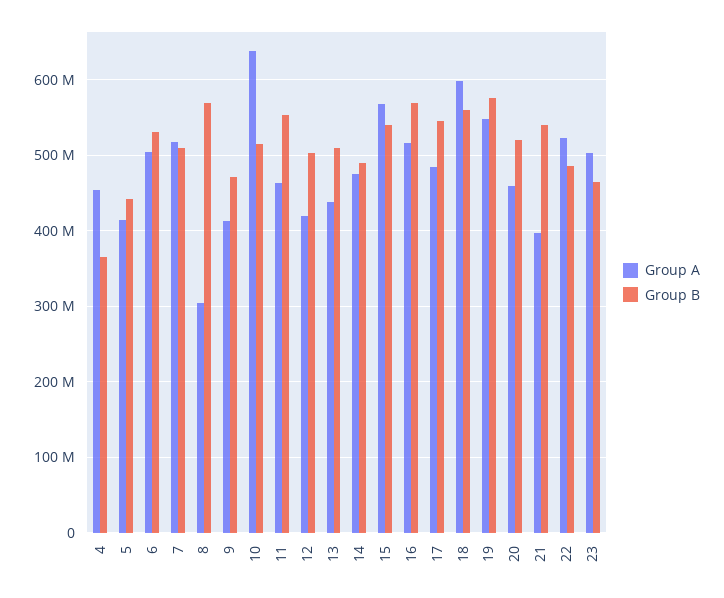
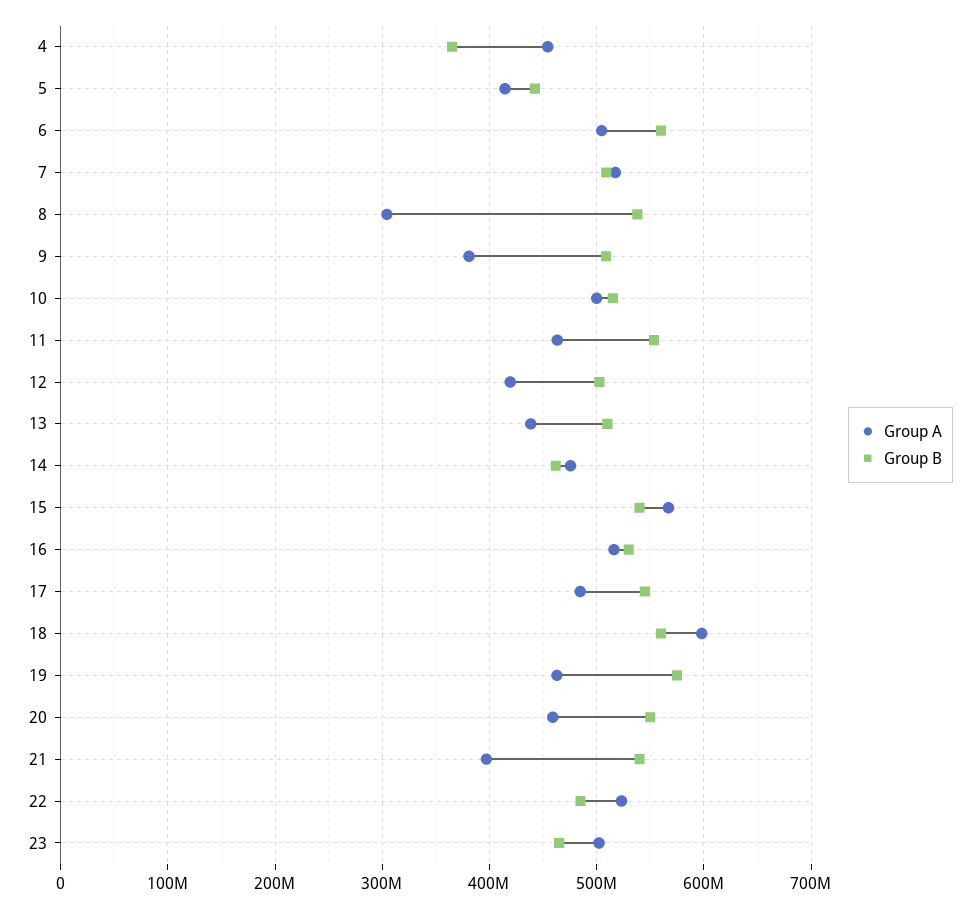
  {
    "Group A": {
      "4": 450000000,
      "5": 410000000,
      "6": 500000000,
      "7": 520000000,
      "8": 300000000,
-     "9": 410000000,
+     "9": 380000000,
-     "10": 640000000,
+     "10": 500000000,
      "11": 460000000,
      "12": 420000000,
      "13": 440000000,
      "14": 480000000,
      "15": 570000000,
      "16": 520000000,
      "17": 480000000,
      "18": 600000000,
-     "19": 550000000,
+     "19": 460000000,
      "20": 460000000,
      "21": 400000000,
      "22": 520000000,
      "23": 500000000
    },
    "Group B": {
      "4": 370000000,
      "5": 440000000,
-     "6": 530000000,
+     "6": 560000000,
      "7": 510000000,
-     "8": 570000000,
+     "8": 540000000,
-     "9": 470000000,
+     "9": 510000000,
      "10": 520000000,
      "11": 550000000,
      "12": 500000000,
      "13": 510000000,
-     "14": 490000000,
+     "14": 460000000,
      "15": 540000000,
-     "16": 570000000,
+     "16": 530000000,
      "17": 550000000,
      "18": 560000000,
      "19": 580000000,
-     "20": 520000000,
+     "20": 550000000,
      "21": 540000000,
      "22": 490000000,
      "23": 470000000
    }
  }

